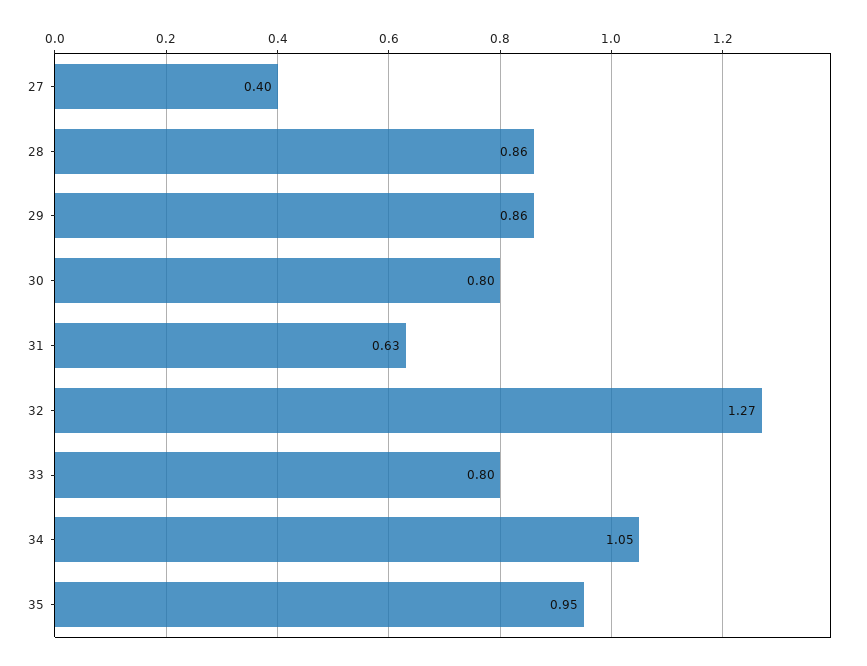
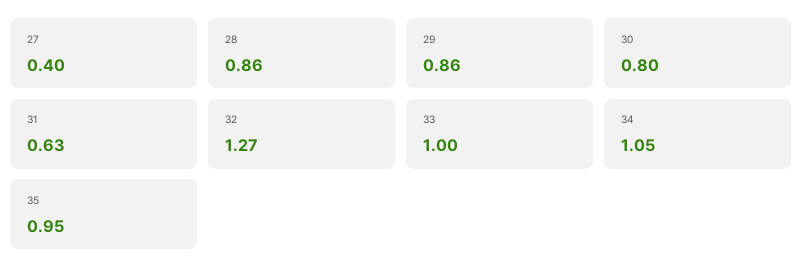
  {
    "27": 0.4,
    "28": 0.86,
    "29": 0.86,
    "30": 0.8,
    "31": 0.63,
    "32": 1.27,
-   "33": 0.8,
+   "33": 1,
    "34": 1.05,
    "35": 0.95
  }

